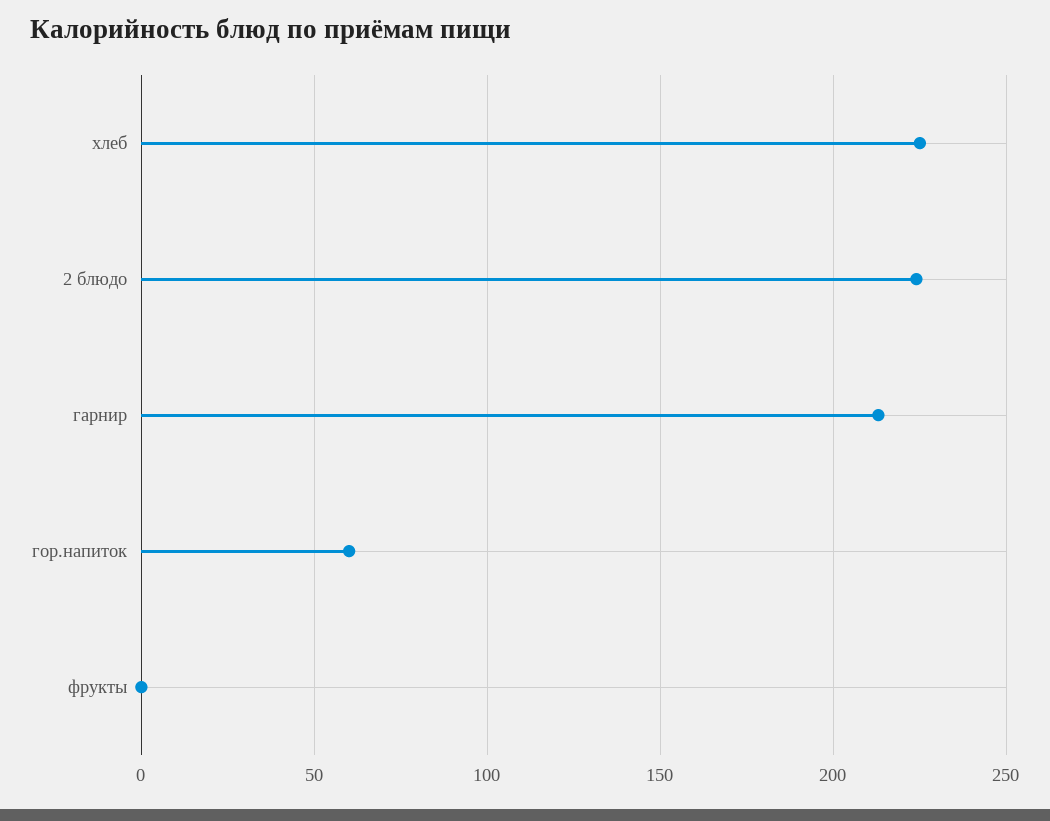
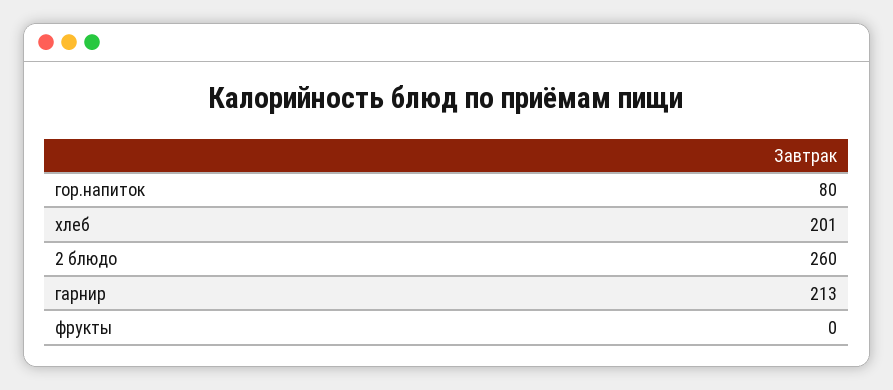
  {
-   "хлеб": 225,
+   "хлеб": 201,
-   "2 блюдо": 225,
+   "2 блюдо": 260,
    "гарнир": 213,
-   "гор.напиток": 60,
+   "гор.напиток": 80,
    "фрукты": 0
  }

